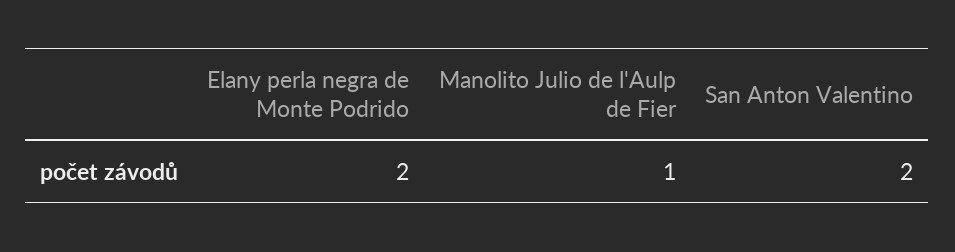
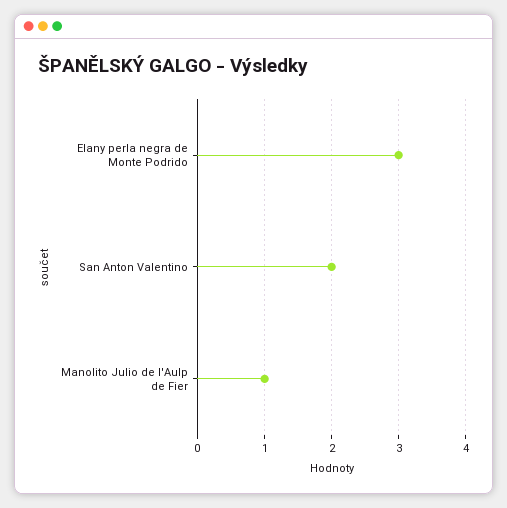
  {
-   "Elany perla negra de Monte Podrido": 2,
+   "Elany perla negra de Monte Podrido": 3,
    "Manolito Julio de l'Aulp de Fier": 1,
    "San Anton Valentino": 2
  }

